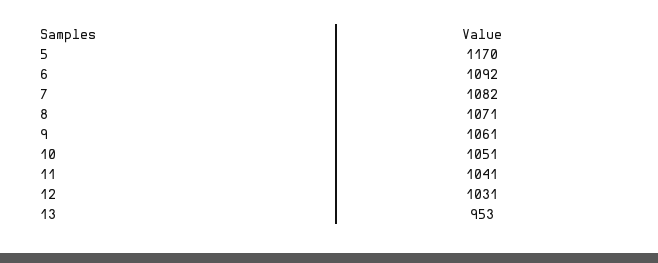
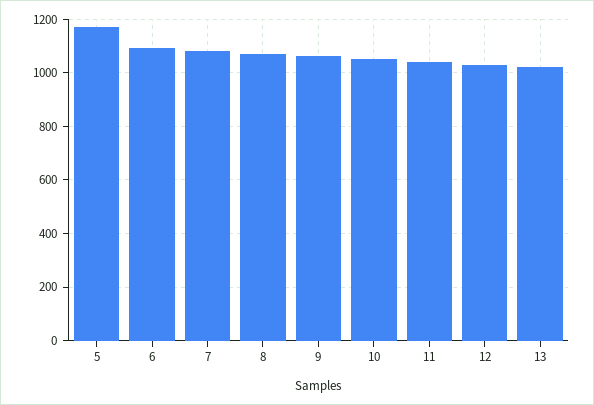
  {
    "5": 1170,
    "6": 1092,
    "7": 1082,
    "8": 1071,
    "9": 1061,
    "10": 1051,
    "11": 1041,
    "12": 1031,
-   "13": 953
+   "13": 1025
  }

